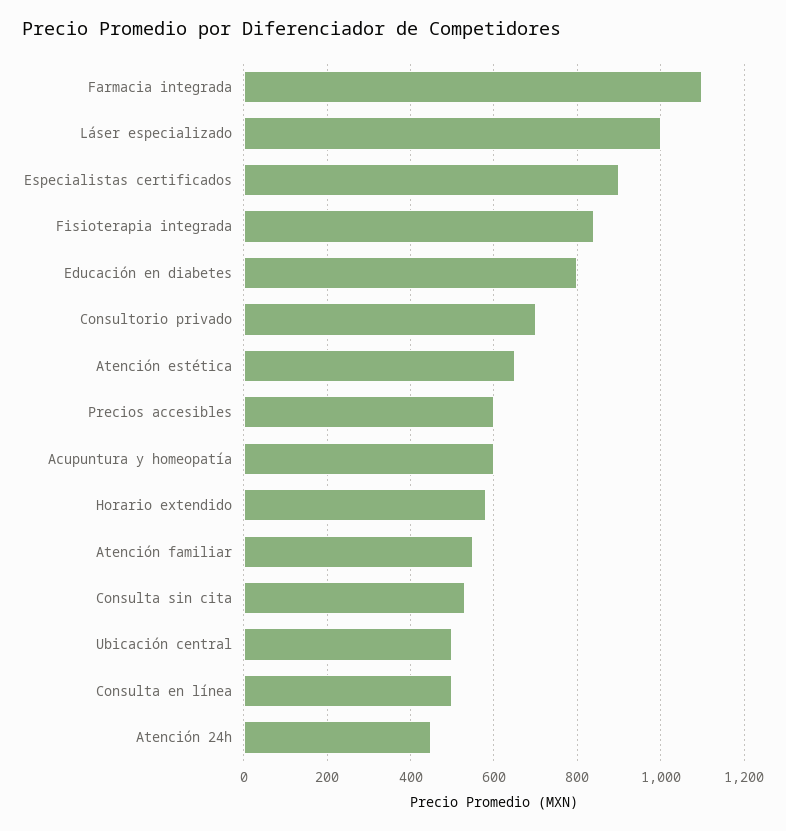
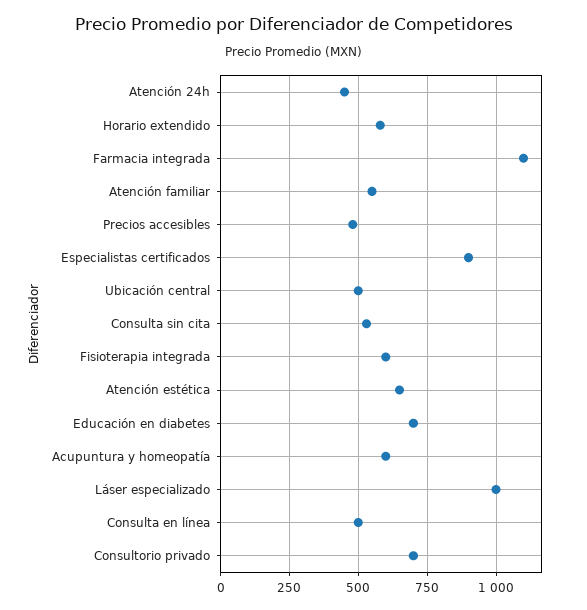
  {
    "Farmacia integrada": 1100,
    "Láser especializado": 1000,
    "Especialistas certificados": 900,
-   "Fisioterapia integrada": 840,
+   "Fisioterapia integrada": 600,
-   "Educación en diabetes": 800,
+   "Educación en diabetes": 700,
    "Consultorio privado": 700,
    "Atención estética": 660,
-   "Precios accesibles": 600,
+   "Precios accesibles": 475,
    "Acupuntura y homeopatía": 600,
    "Horario extendido": 580,
    "Atención familiar": 560,
    "Consulta sin cita": 540,
    "Ubicación central": 500,
    "Consulta en línea": 500,
    "Atención 24h": 460
  }

